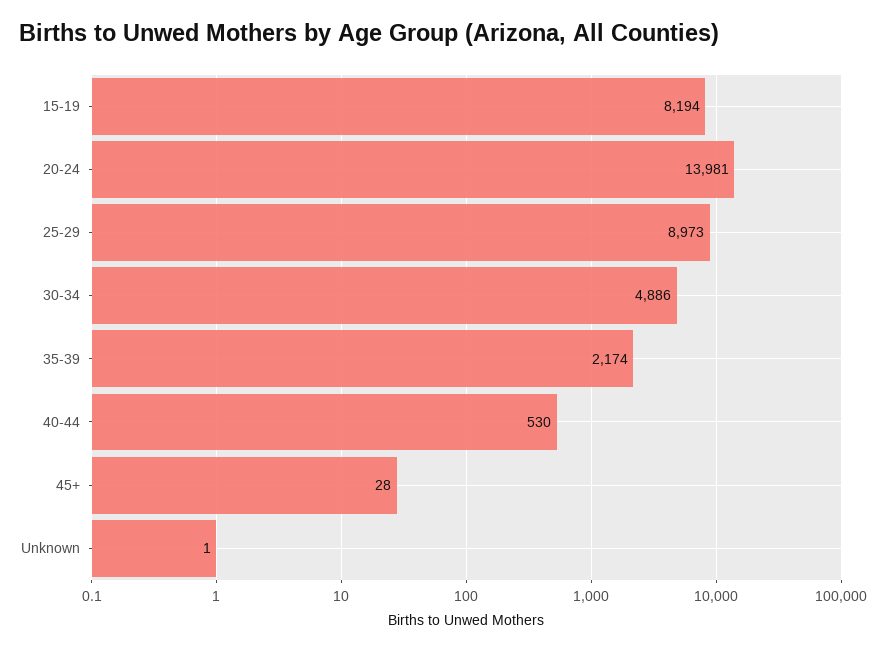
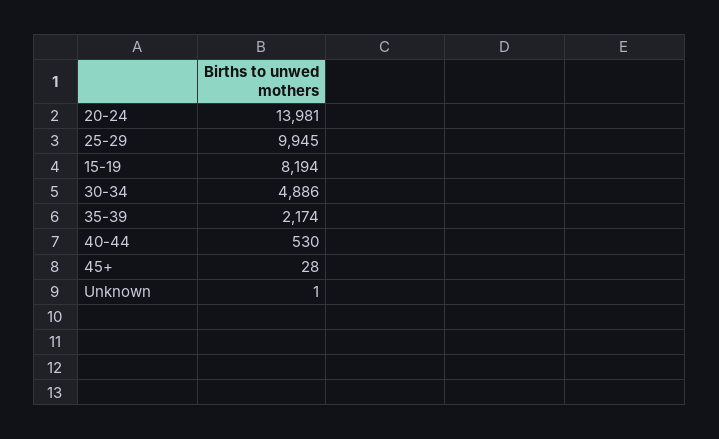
  {
    "15-19": 8194,
    "20-24": 13981,
-   "25-29": 8973,
+   "25-29": 9945,
    "30-34": 4886,
    "35-39": 2174,
    "40-44": 530,
    "45+": 28,
    "Unknown": 1
  }

